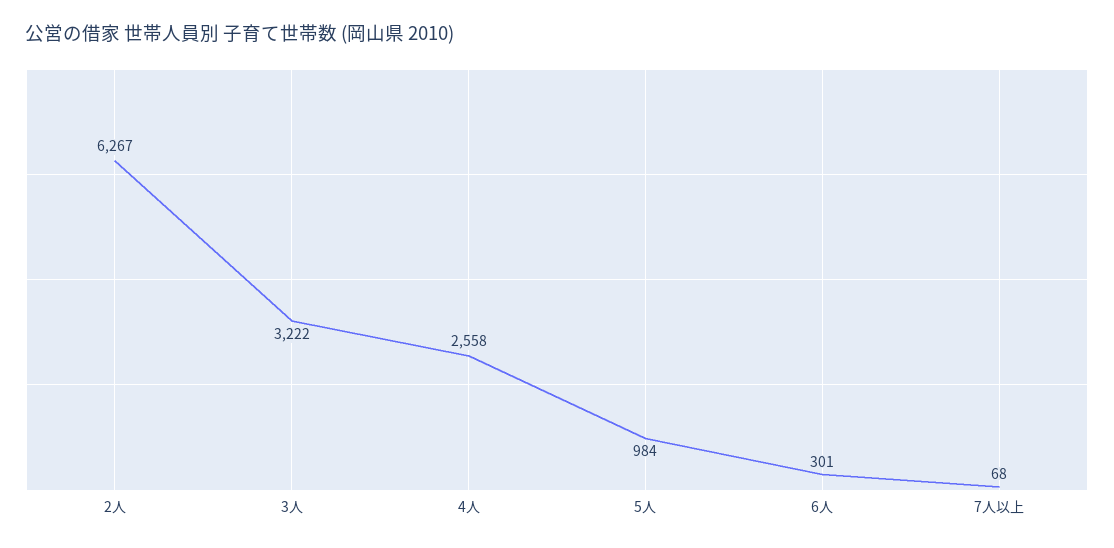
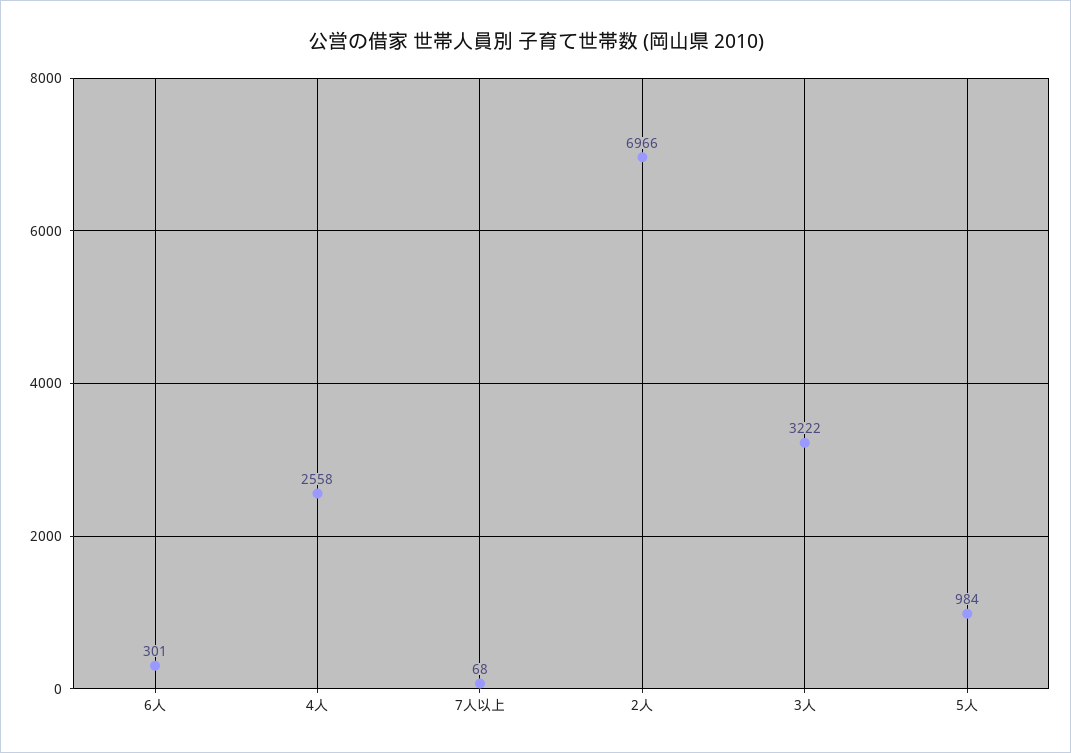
  {
-   "2人": 6267,
+   "2人": 6966,
    "3人": 3222,
    "4人": 2558,
    "5人": 984,
    "6人": 301,
    "7人以上": 68
  }

